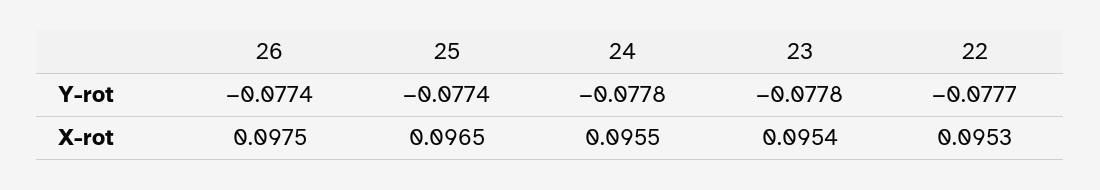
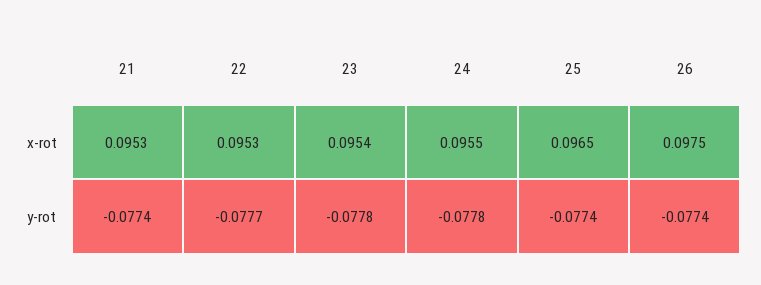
  {
    "26": {
      "Y-rot": -0.0774,
      "X-rot": 0.0975
    },
    "25": {
      "Y-rot": -0.0774,
      "X-rot": 0.0965
    },
    "24": {
      "Y-rot": -0.0778,
      "X-rot": 0.0955
    },
    "23": {
      "Y-rot": -0.0778,
      "X-rot": 0.0954
    },
    "22": {
      "Y-rot": -0.0777,
      "X-rot": 0.0953
-   }
+   },
+   "21": {
+     "X-rot": 0.0953,
+     "Y-rot": -0.0774
+   }
  }

